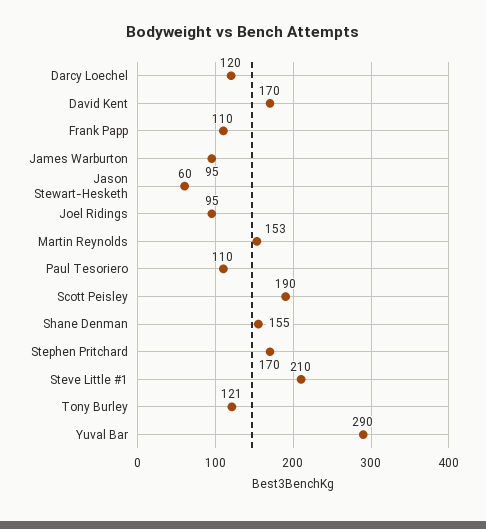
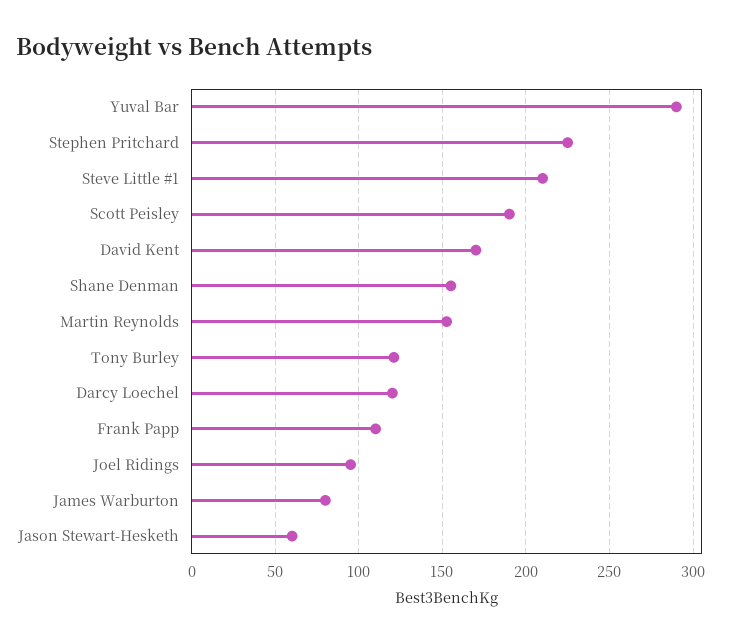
  {
    "Darcy Loechel": 120,
    "David Kent": 170,
    "Frank Papp": 110,
-   "James Warburton": 95,
+   "James Warburton": 80,
    "Jason Stewart-Hesketh": 60,
    "Joel Ridings": 95,
    "Martin Reynolds": 153,
-   "Paul Tesoriero": 110,
    "Scott Peisley": 190,
    "Shane Denman": 155,
-   "Stephen Pritchard": 170,
+   "Stephen Pritchard": 225,
    "Steve Little #1": 210,
    "Tony Burley": 121,
    "Yuval Bar": 290
  }

